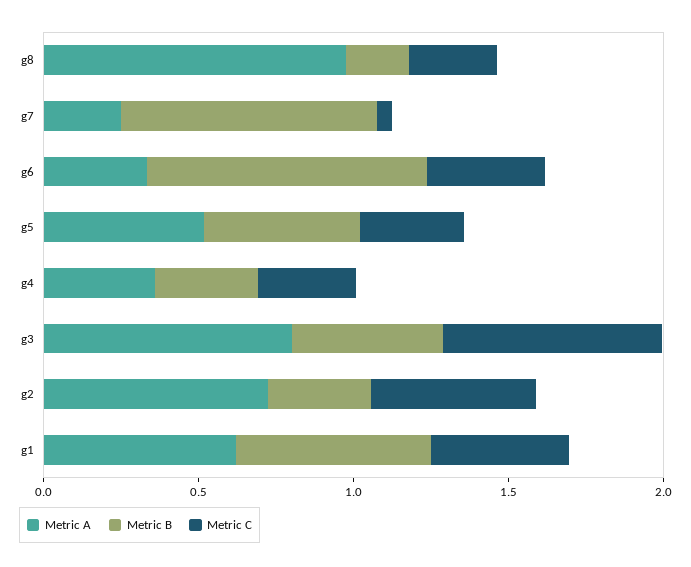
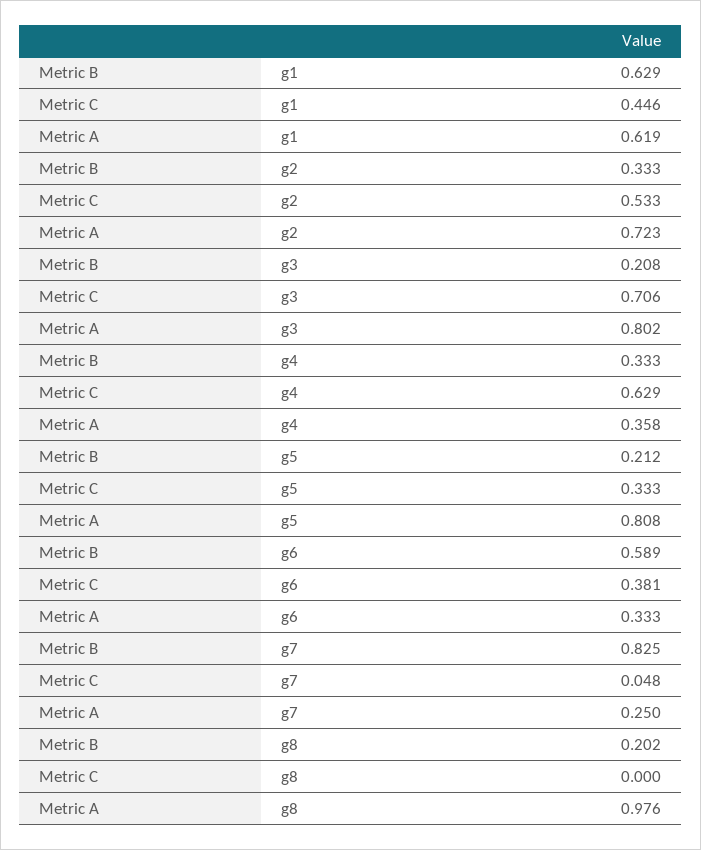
  {
    "Metric A": {
      "g8": 0.976,
      "g7": 0.25,
      "g6": 0.333,
-     "g5": 0.5,
+     "g5": 0.808,
      "g4": 0.358,
      "g3": 0.802,
      "g2": 0.723,
      "g1": 0.619
    },
    "Metric B": {
      "g8": 0.202,
      "g7": 0.825,
-     "g6": 0.9,
+     "g6": 0.589,
-     "g5": 0.5,
+     "g5": 0.212,
      "g4": 0.333,
-     "g3": 0.5,
+     "g3": 0.208,
      "g2": 0.333,
      "g1": 0.629
    },
    "Metric C": {
-     "g8": 0.3,
+     "g8": 0,
      "g7": 0.048,
      "g6": 0.381,
      "g5": 0.333,
-     "g4": 0.3,
+     "g4": 0.629,
      "g3": 0.706,
      "g2": 0.533,
      "g1": 0.446
    }
  }

